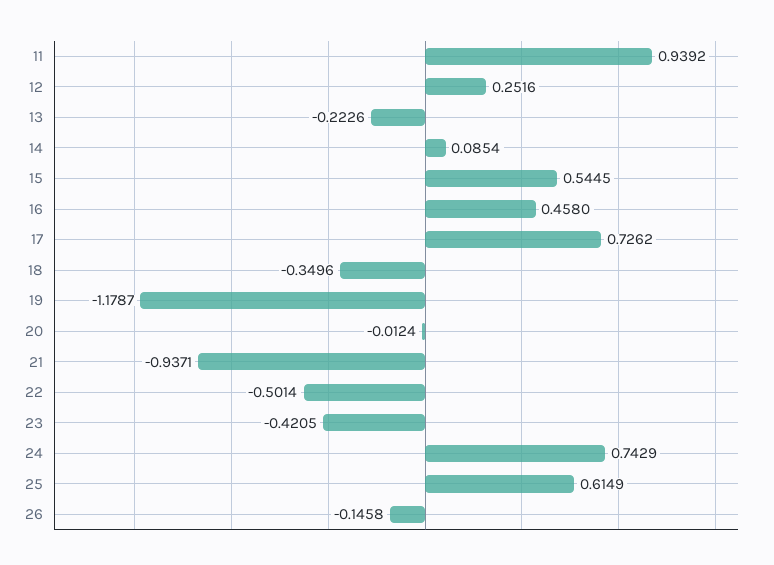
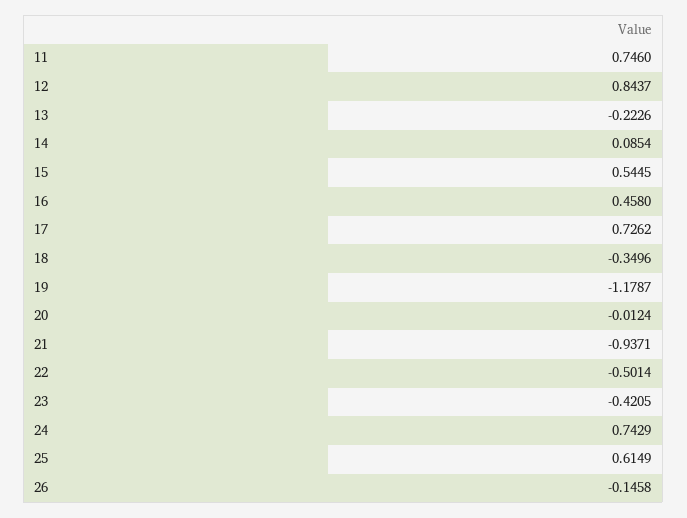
  {
-   "11": 0.9392,
+   "11": 0.746,
-   "12": 0.2516,
+   "12": 0.8437,
    "13": -0.2226,
    "14": 0.0854,
    "15": 0.5445,
    "16": 0.458,
    "17": 0.7262,
    "18": -0.3496,
    "19": -1.1787,
    "20": -0.0124,
    "21": -0.9371,
    "22": -0.5014,
    "23": -0.4205,
    "24": 0.7429,
    "25": 0.6149,
    "26": -0.1458
  }

